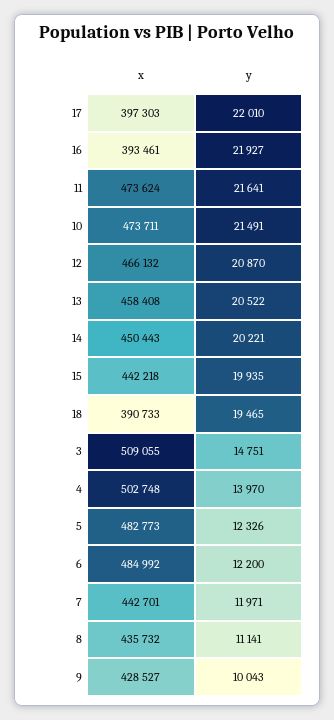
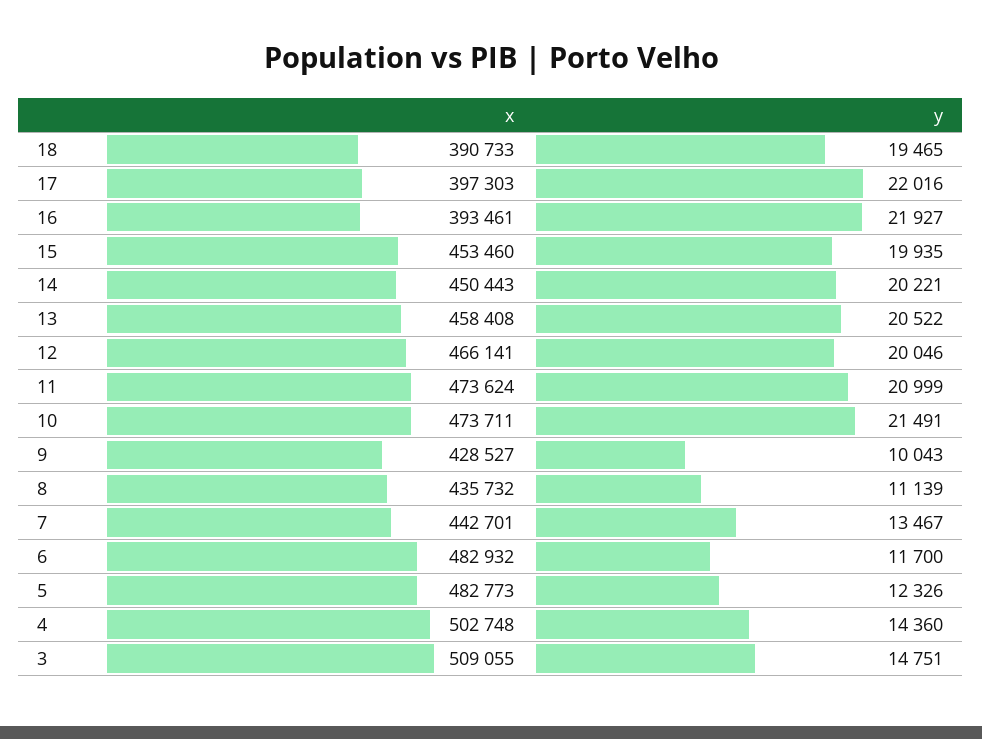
  {
    "x": {
      "17": 397303,
      "16": 393461,
      "11": 473624,
      "10": 473711,
-     "12": 466132,
+     "12": 466141,
      "13": 458408,
      "14": 450443,
-     "15": 442218,
+     "15": 453460,
      "18": 390733,
      "3": 509055,
      "4": 502748,
      "5": 482773,
-     "6": 484992,
+     "6": 482932,
      "7": 442701,
      "8": 435732,
      "9": 428527
    },
    "y": {
-     "17": 22010,
+     "17": 22016,
      "16": 21927,
-     "11": 21641,
+     "11": 20999,
      "10": 21491,
-     "12": 20870,
+     "12": 20046,
      "13": 20522,
      "14": 20221,
      "15": 19935,
      "18": 19465,
      "3": 14751,
-     "4": 13970,
+     "4": 14360,
      "5": 12326,
-     "6": 12200,
+     "6": 11700,
-     "7": 11971,
+     "7": 13467,
-     "8": 11141,
+     "8": 11139,
      "9": 10043
    }
  }

